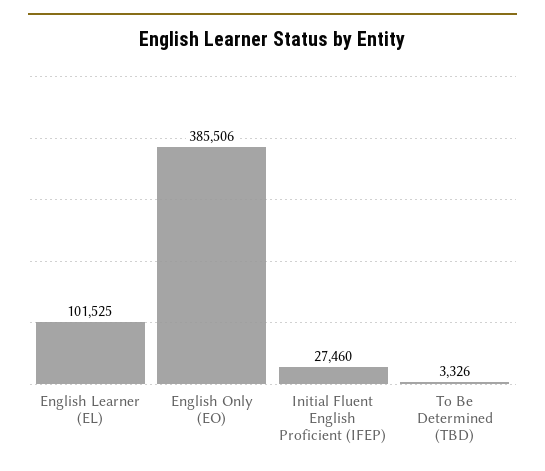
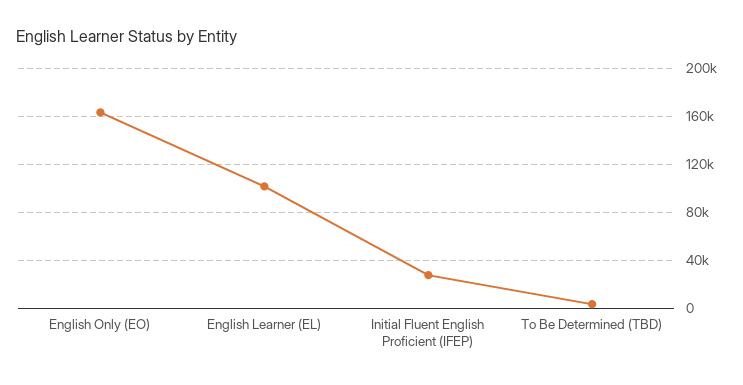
  {
    "English Learner (EL)": 101525,
-   "English Only (EO)": 385506,
+   "English Only (EO)": 160000,
    "Initial Fluent English Proficient (IFEP)": 27460,
    "To Be Determined (TBD)": 3326
  }

